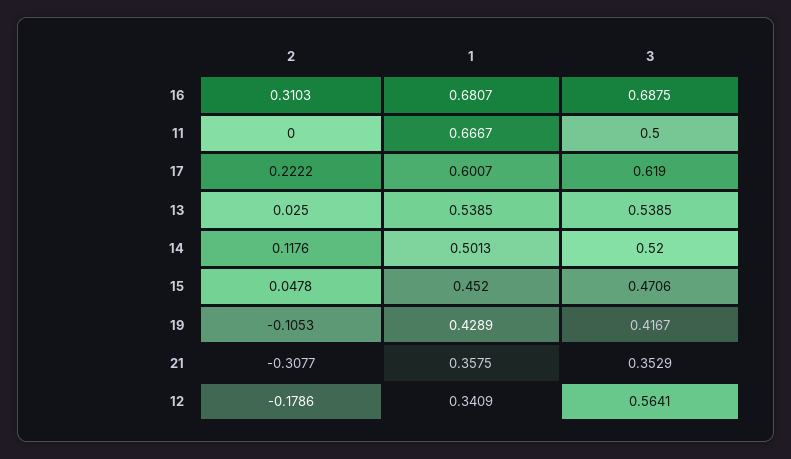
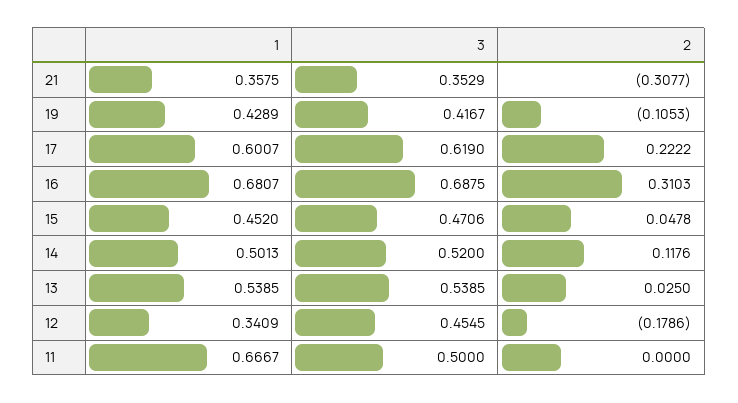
  {
    "2": {
      "16": 0.3103,
      "11": 0,
      "17": 0.2222,
      "13": 0.025,
      "14": 0.1176,
      "15": 0.0478,
      "19": -0.1053,
      "21": -0.3077,
      "12": -0.1786
    },
    "1": {
      "16": 0.6807,
      "11": 0.6667,
      "17": 0.6007,
      "13": 0.5385,
      "14": 0.5013,
      "15": 0.452,
      "19": 0.4289,
      "21": 0.3575,
      "12": 0.3409
    },
    "3": {
      "16": 0.6875,
      "11": 0.5,
      "17": 0.619,
      "13": 0.5385,
      "14": 0.52,
      "15": 0.4706,
      "19": 0.4167,
      "21": 0.3529,
-     "12": 0.5641
+     "12": 0.4545
    }
  }

